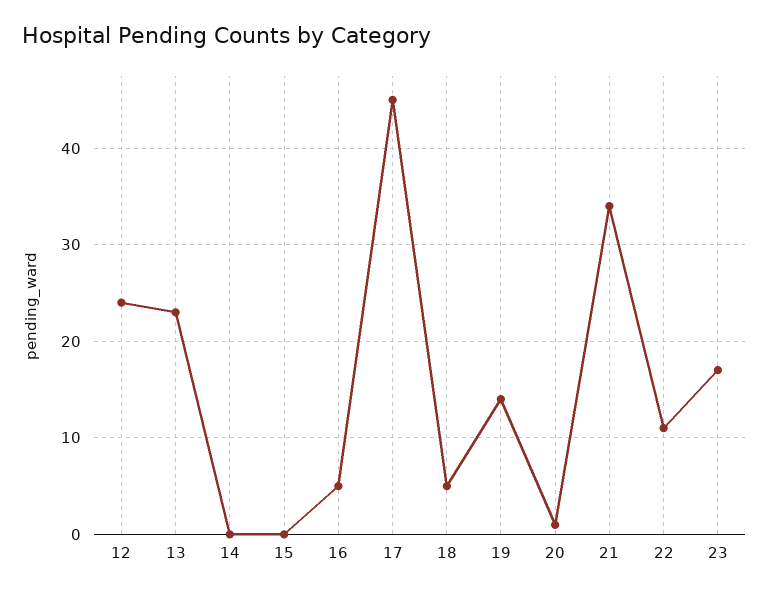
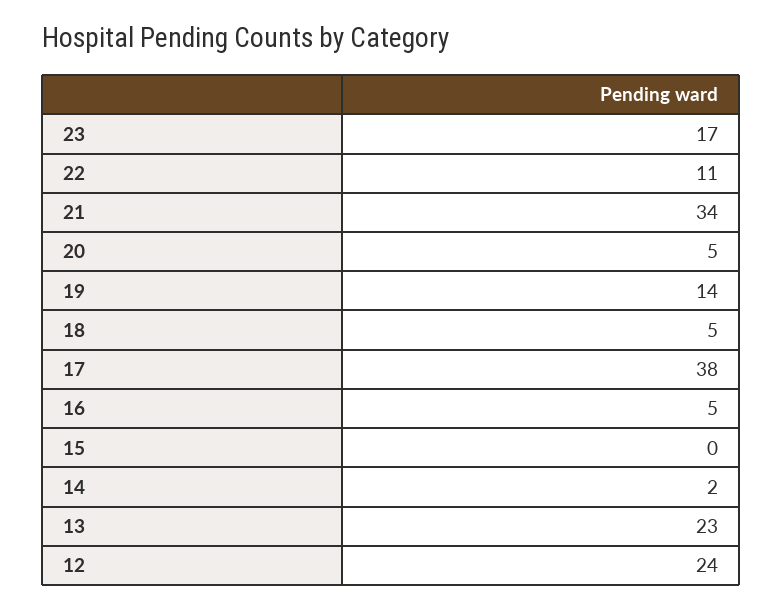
  {
    "12": 24,
    "13": 23,
-   "14": 0,
+   "14": 2,
    "15": 0,
    "16": 5,
-   "17": 45,
+   "17": 38,
    "18": 5,
    "19": 14,
-   "20": 1,
+   "20": 5,
    "21": 34,
    "22": 11,
    "23": 17
  }

